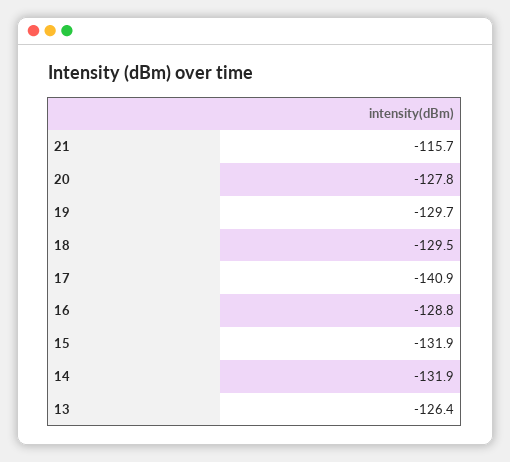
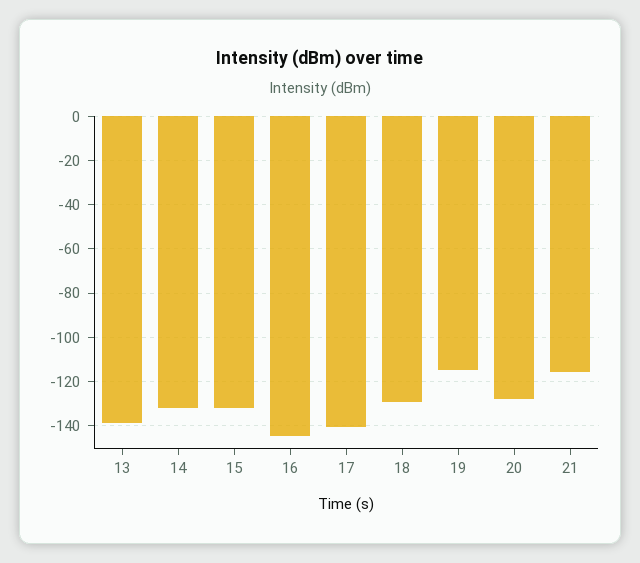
  {
    "21": -115.7,
    "20": -127.8,
-   "19": -129.7,
+   "19": -115,
    "18": -129.5,
    "17": -140.9,
-   "16": -128.8,
+   "16": -145,
    "15": -131.9,
    "14": -131.9,
-   "13": -126.4
+   "13": -140
  }

